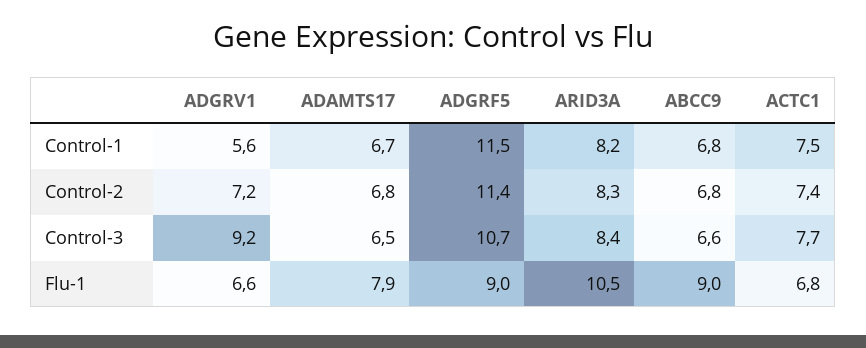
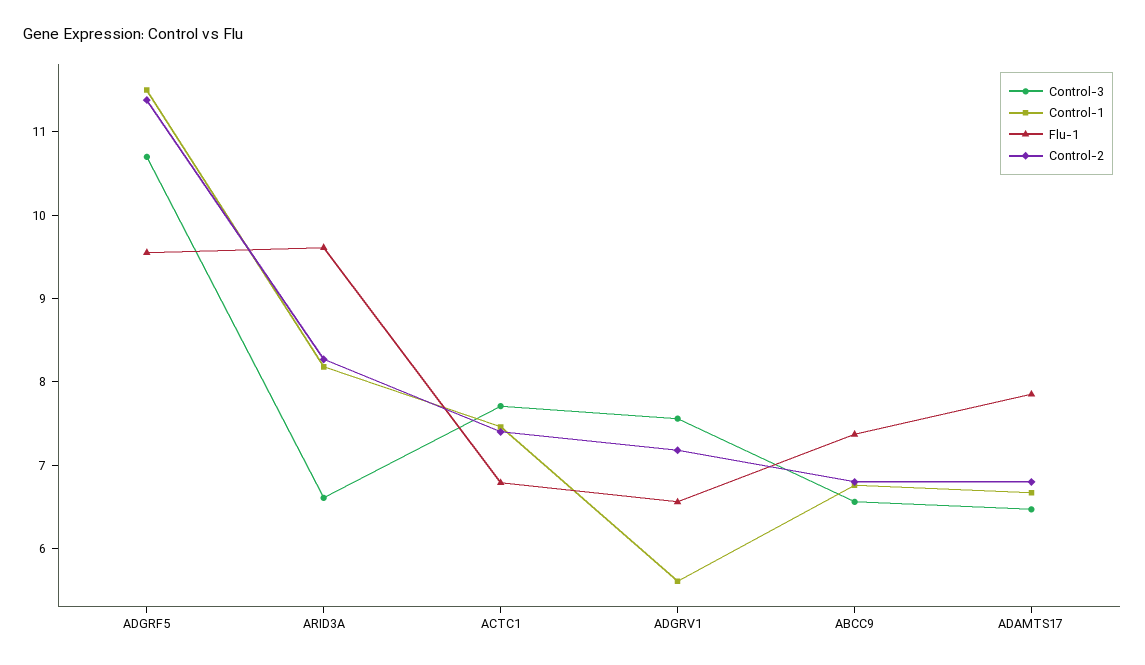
  {
    "Control-1": {
      "ADGRV1": 5.6,
      "ADAMTS17": 6.7,
      "ADGRF5": 11.5,
      "ARID3A": 8.2,
      "ABCC9": 6.8,
      "ACTC1": 7.5
    },
    "Control-2": {
      "ADGRV1": 7.2,
      "ADAMTS17": 6.8,
      "ADGRF5": 11.4,
      "ARID3A": 8.3,
      "ABCC9": 6.8,
      "ACTC1": 7.4
    },
    "Control-3": {
-     "ADGRV1": 9.2,
+     "ADGRV1": 7.6,
      "ADAMTS17": 6.5,
      "ADGRF5": 10.7,
-     "ARID3A": 8.4,
+     "ARID3A": 6.6,
      "ABCC9": 6.6,
      "ACTC1": 7.7
    },
    "Flu-1": {
      "ADGRV1": 6.6,
      "ADAMTS17": 7.9,
-     "ADGRF5": 9,
+     "ADGRF5": 9.6,
-     "ARID3A": 10.5,
+     "ARID3A": 9.6,
-     "ABCC9": 9,
+     "ABCC9": 7.4,
      "ACTC1": 6.8
    }
  }

